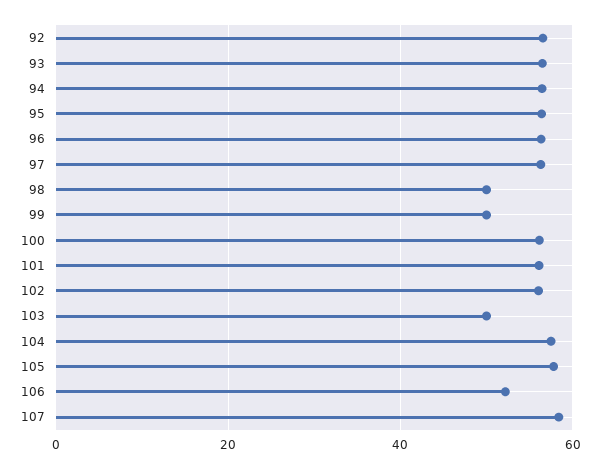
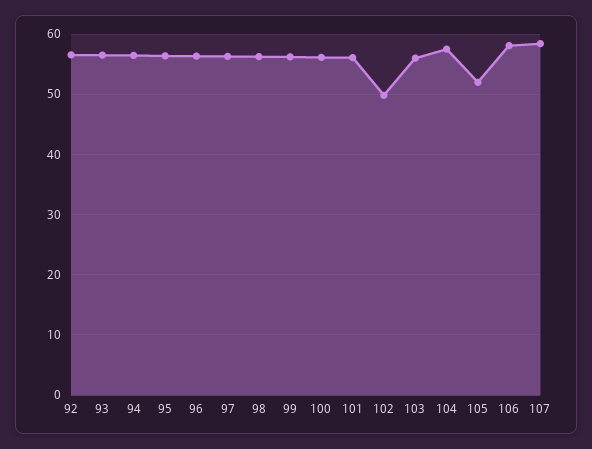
  {
    "92": 57,
    "93": 57,
    "94": 56,
    "95": 56,
    "96": 56,
    "97": 56,
-   "98": 50,
+   "98": 56,
-   "99": 50,
+   "99": 56,
    "100": 56,
    "101": 56,
-   "102": 56,
+   "102": 50,
-   "103": 50,
+   "103": 56,
    "104": 58,
-   "105": 58,
+   "105": 52,
-   "106": 52,
+   "106": 58,
    "107": 58
  }

